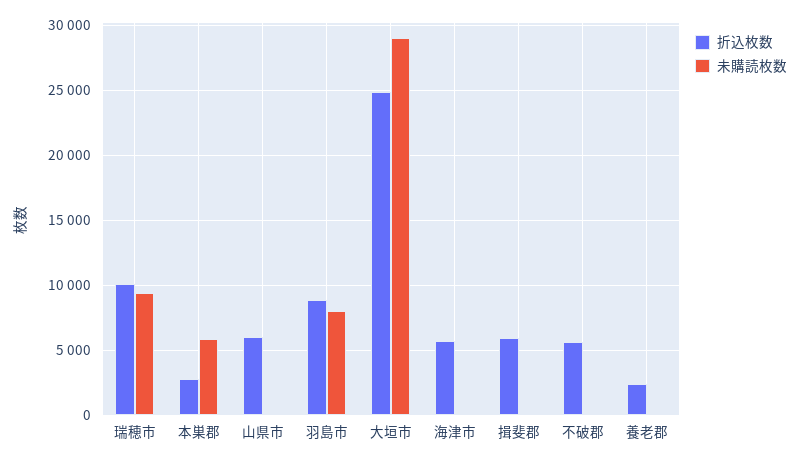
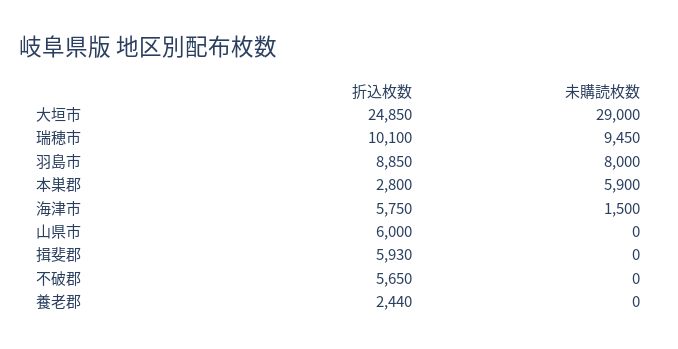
  {
    "折込枚数": {
      "瑞穂市": 10100,
      "本巣郡": 2800,
      "山県市": 6000,
      "羽島市": 8850,
      "大垣市": 24850,
      "海津市": 5750,
      "揖斐郡": 5930,
      "不破郡": 5650,
      "養老郡": 2440
    },
    "未購読枚数": {
      "瑞穂市": 9450,
      "本巣郡": 5900,
      "山県市": 0,
      "羽島市": 8000,
      "大垣市": 29000,
-     "海津市": 0,
+     "海津市": 1500,
      "揖斐郡": 0,
      "不破郡": 0,
      "養老郡": 0
    }
  }

